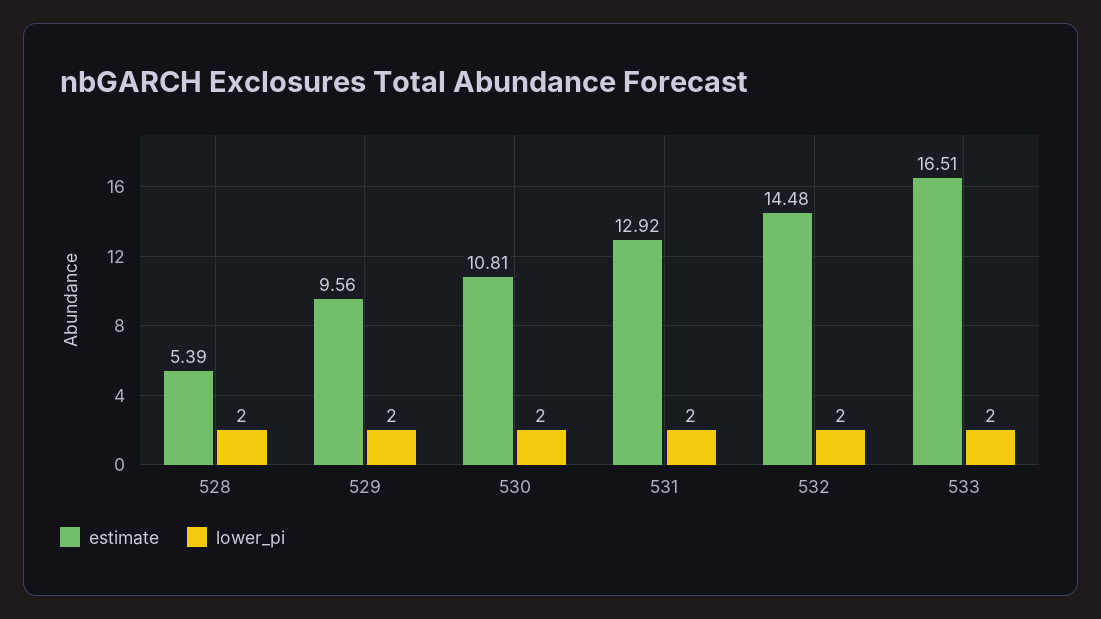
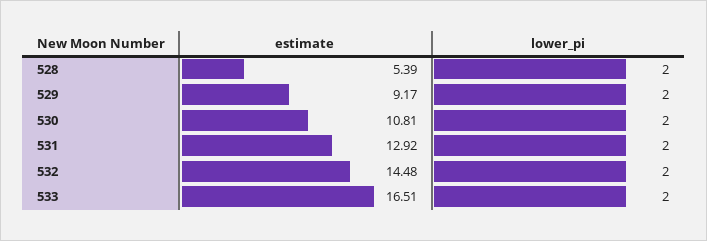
  {
    "estimate": {
      "528": 5.39,
-     "529": 9.56,
+     "529": 9.17,
      "530": 10.81,
      "531": 12.92,
      "532": 14.48,
      "533": 16.51
    },
    "lower_pi": {
      "528": 2,
      "529": 2,
      "530": 2,
      "531": 2,
      "532": 2,
      "533": 2
    }
  }

